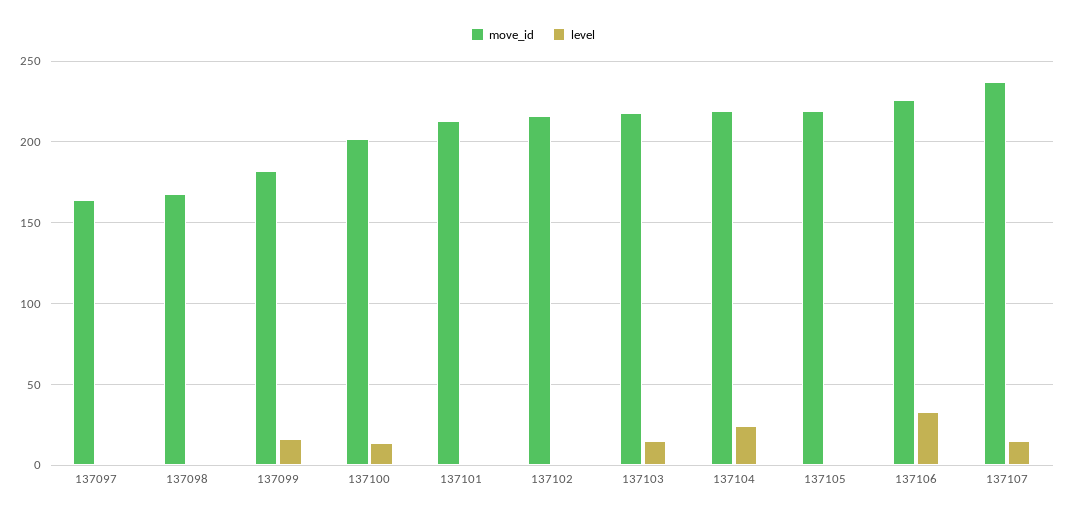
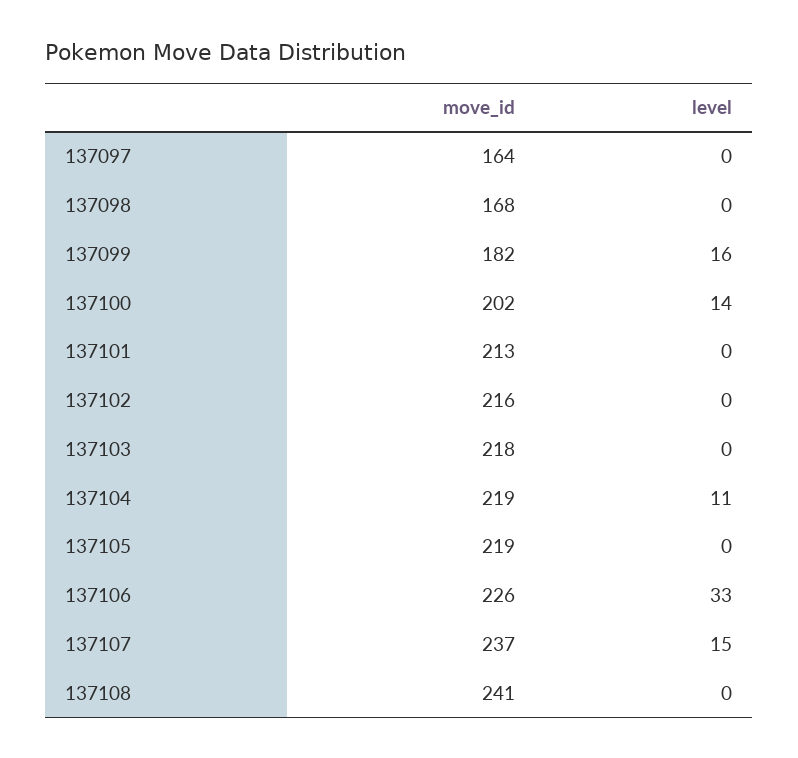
  {
    "move_id": {
      "137097": 164,
      "137098": 168,
      "137099": 182,
      "137100": 202,
      "137101": 213,
      "137102": 216,
      "137103": 218,
      "137104": 219,
      "137105": 219,
      "137106": 226,
-     "137107": 237
+     "137107": 237,
+     "137108": 241
    },
    "level": {
      "137097": 0,
      "137098": 0,
      "137099": 16,
      "137100": 14,
      "137101": 0,
      "137102": 0,
-     "137103": 15,
+     "137103": 0,
-     "137104": 25,
+     "137104": 11,
      "137105": 0,
      "137106": 33,
-     "137107": 15
+     "137107": 15,
+     "137108": 0
    }
  }

